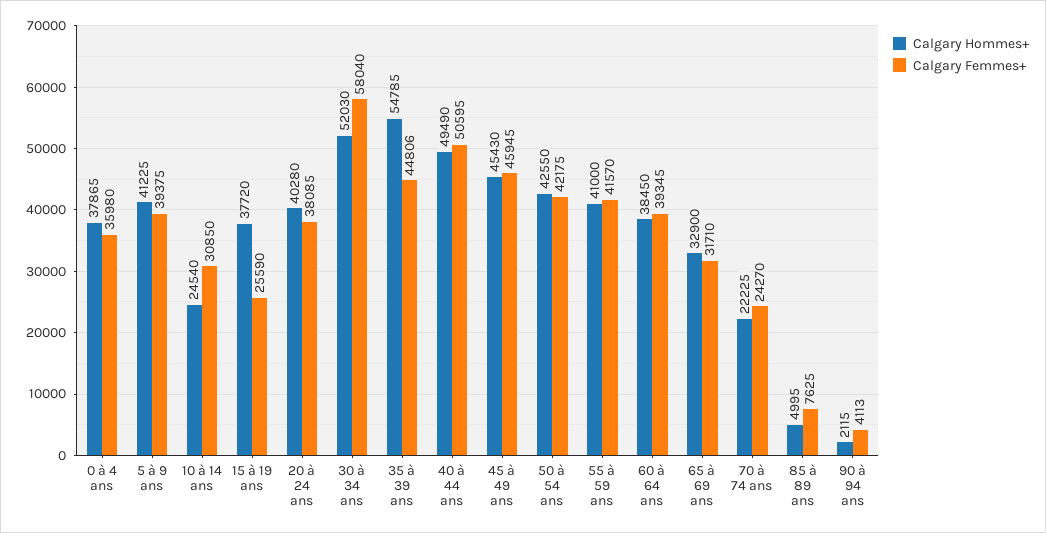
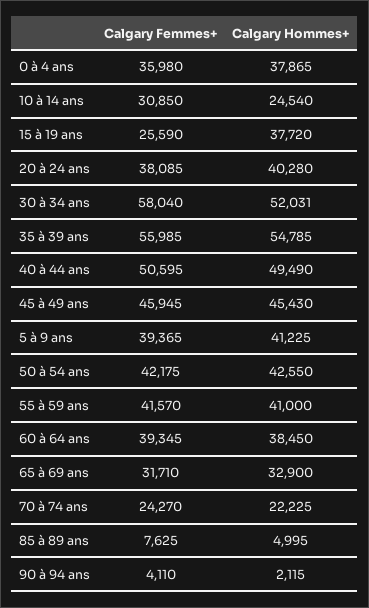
  {
    "Calgary Hommes+": {
      "0 à 4 ans": 37865,
      "5 à 9 ans": 41225,
      "10 à 14 ans": 24540,
      "15 à 19 ans": 37720,
      "20 à 24 ans": 40280,
-     "30 à 34 ans": 52030,
+     "30 à 34 ans": 52031,
      "35 à 39 ans": 54785,
      "40 à 44 ans": 49490,
      "45 à 49 ans": 45430,
      "50 à 54 ans": 42550,
      "55 à 59 ans": 41000,
      "60 à 64 ans": 38450,
      "65 à 69 ans": 32900,
      "70 à 74 ans": 22225,
      "85 à 89 ans": 4995,
      "90 à 94 ans": 2115
    },
    "Calgary Femmes+": {
      "0 à 4 ans": 35980,
-     "5 à 9 ans": 39375,
+     "5 à 9 ans": 39365,
      "10 à 14 ans": 30850,
      "15 à 19 ans": 25590,
      "20 à 24 ans": 38085,
      "30 à 34 ans": 58040,
-     "35 à 39 ans": 44806,
+     "35 à 39 ans": 55985,
      "40 à 44 ans": 50595,
      "45 à 49 ans": 45945,
      "50 à 54 ans": 42175,
      "55 à 59 ans": 41570,
      "60 à 64 ans": 39345,
      "65 à 69 ans": 31710,
      "70 à 74 ans": 24270,
      "85 à 89 ans": 7625,
-     "90 à 94 ans": 4113
+     "90 à 94 ans": 4110
    }
  }

